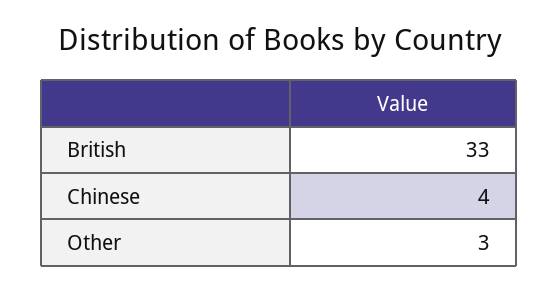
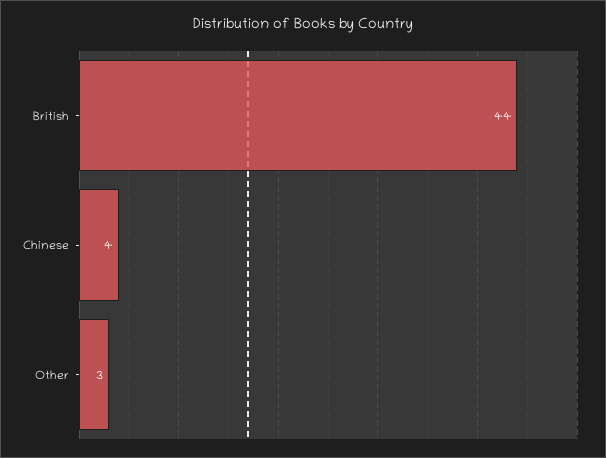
  {
-   "British": 33,
+   "British": 44,
    "Chinese": 4,
    "Other": 3
  }

